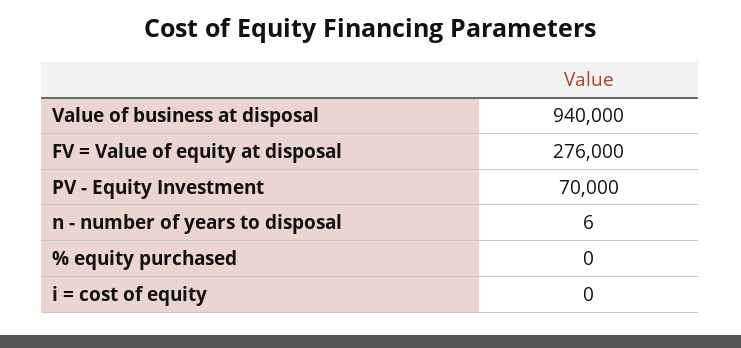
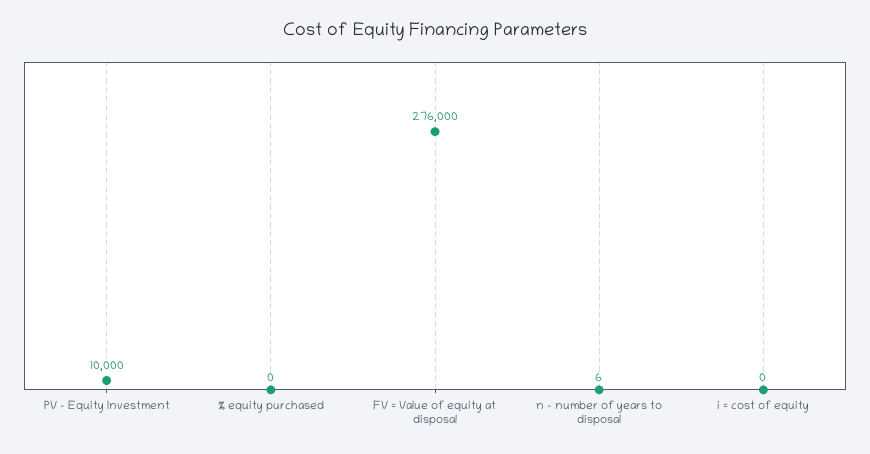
  {
-   "Value of business at disposal": 940000,
    "FV = Value of equity at disposal": 276000,
-   "PV - Equity Investment": 70000,
+   "PV - Equity Investment": 10000,
    "n - number of years to disposal": 6,
    "% equity purchased": 0,
    "i = cost of equity": 0
  }

